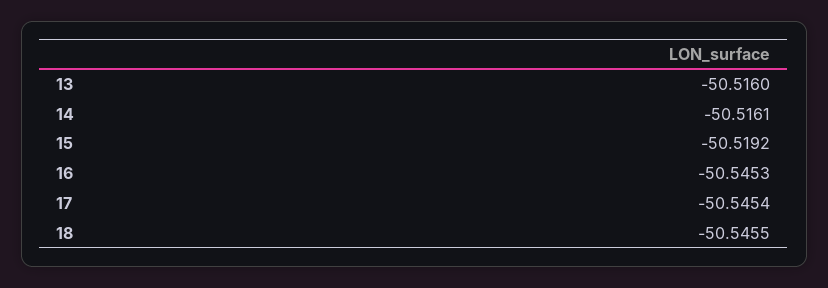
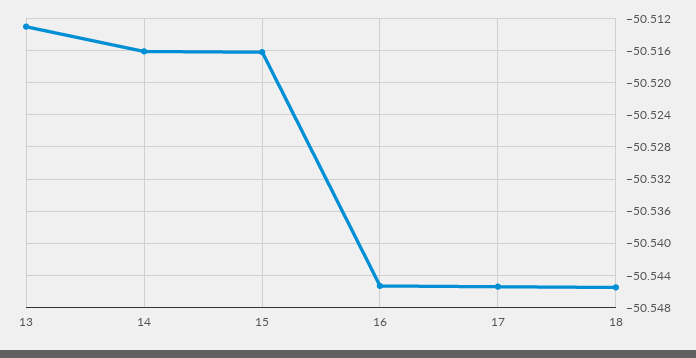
  {
-   "13": -50.516,
+   "13": -50.513,
    "14": -50.5161,
-   "15": -50.5192,
+   "15": -50.516,
    "16": -50.5453,
    "17": -50.5454,
    "18": -50.5455
  }

